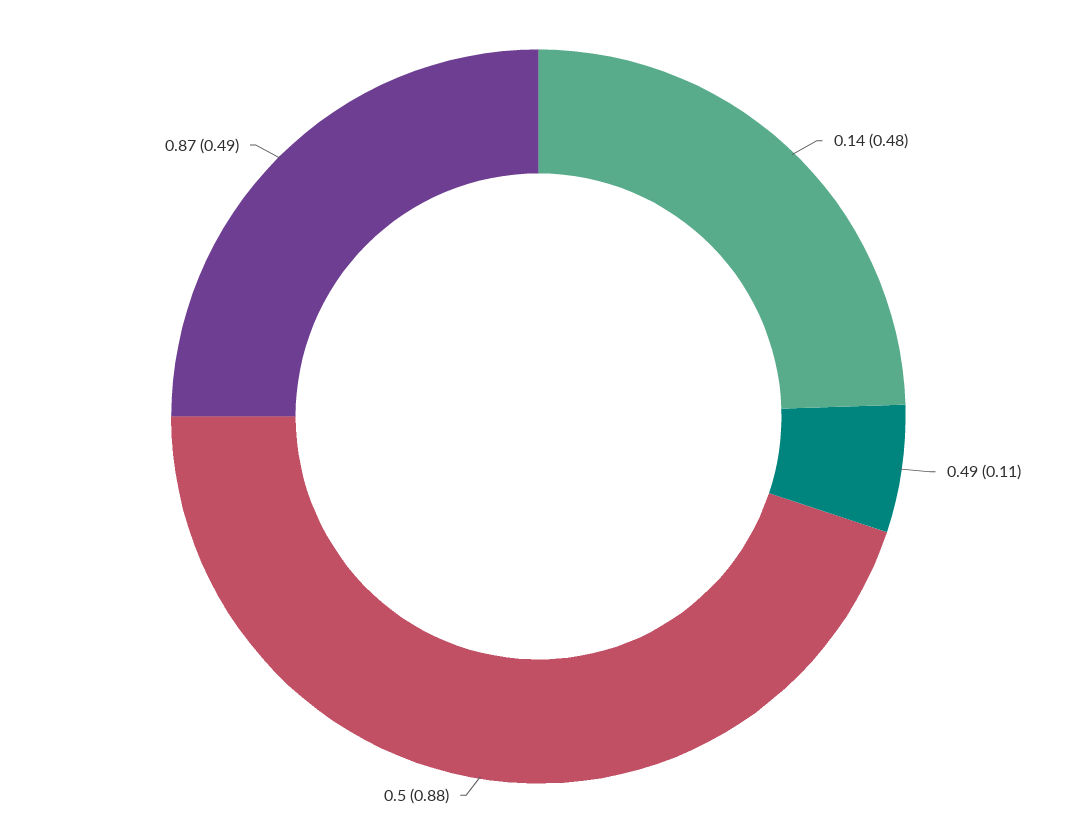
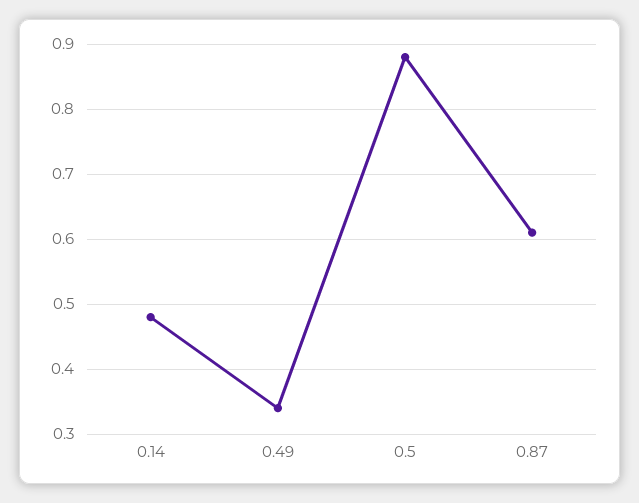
  {
    "0.14": 0.48,
-   "0.49": 0.11,
+   "0.49": 0.34,
    "0.5": 0.88,
-   "0.87": 0.49
+   "0.87": 0.61
  }

